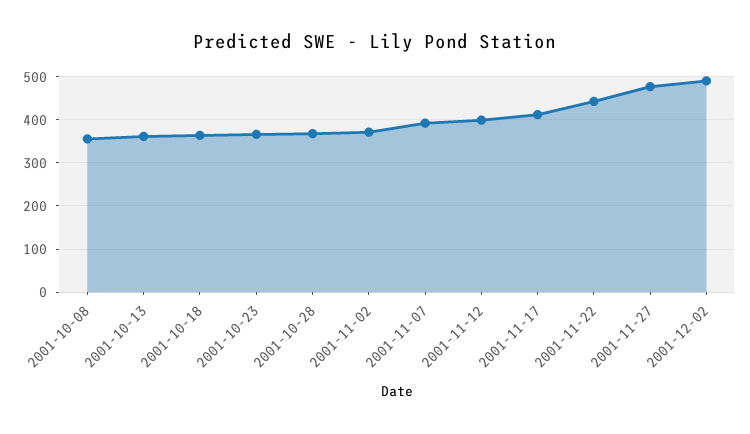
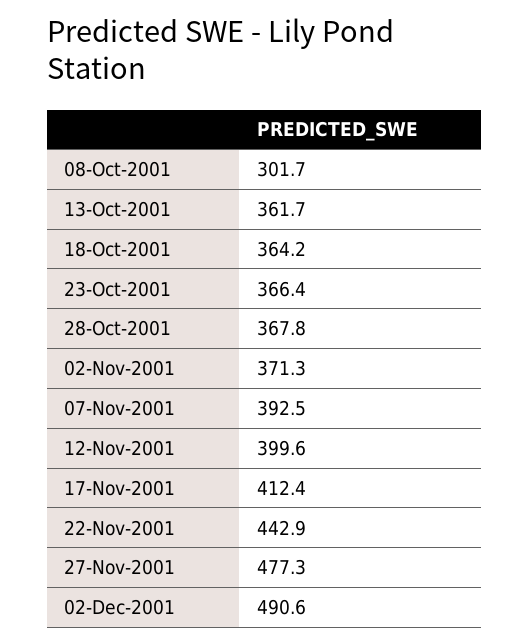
  {
-   "2001-10-08": 360,
+   "2001-10-08": 301.7,
    "2001-10-13": 361.7,
    "2001-10-18": 364.2,
    "2001-10-23": 366.4,
    "2001-10-28": 367.8,
    "2001-11-02": 371.3,
    "2001-11-07": 392.5,
    "2001-11-12": 399.6,
    "2001-11-17": 412.4,
    "2001-11-22": 442.9,
    "2001-11-27": 477.3,
    "2001-12-02": 490.6
  }

